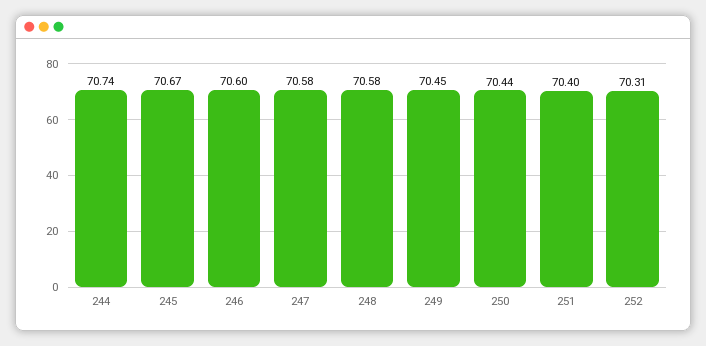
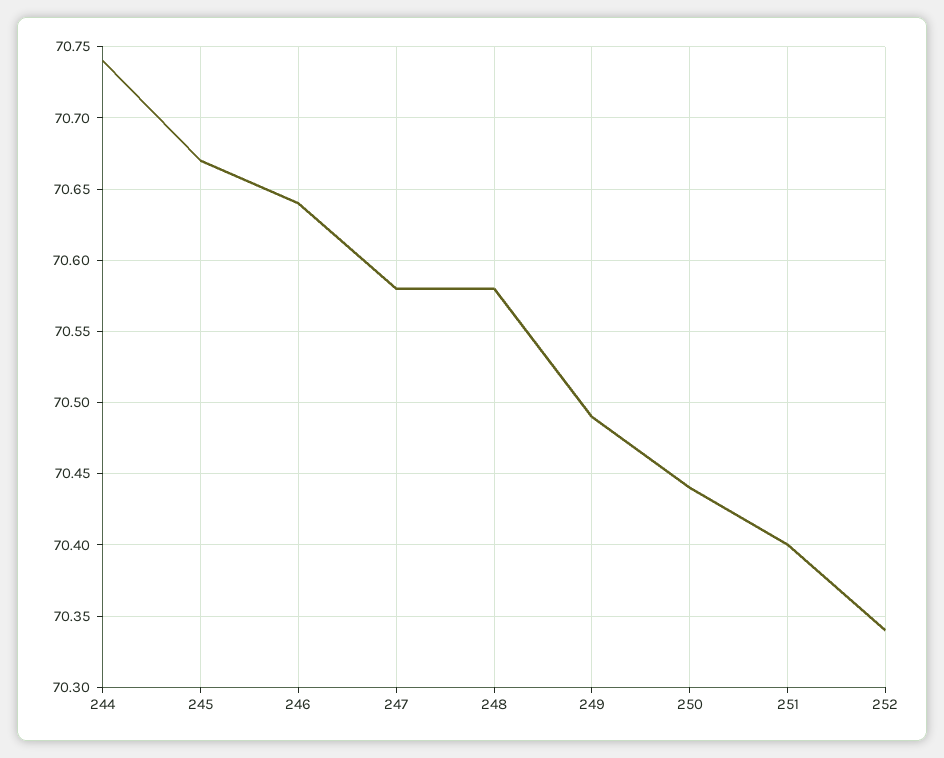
  {
    "244": 70.74,
    "245": 70.67,
-   "246": 70.6,
+   "246": 70.64,
    "247": 70.58,
    "248": 70.58,
-   "249": 70.45,
+   "249": 70.49,
    "250": 70.44,
    "251": 70.4,
-   "252": 70.31
+   "252": 70.34
  }

